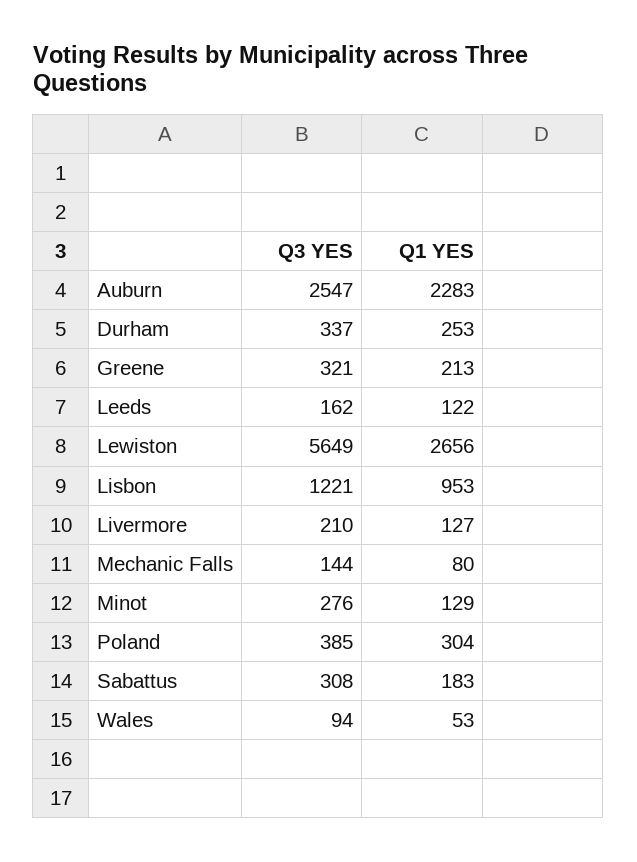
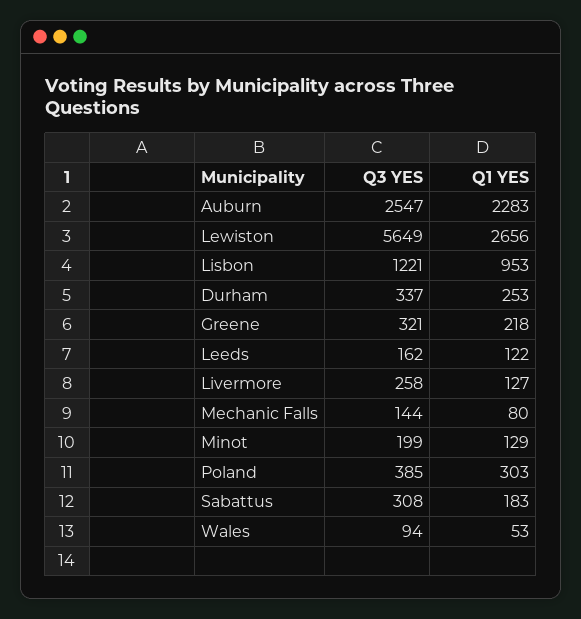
  {
    "Q3 YES": {
      "Auburn": 2547,
      "Durham": 337,
      "Greene": 321,
      "Leeds": 162,
      "Lewiston": 5649,
      "Lisbon": 1221,
-     "Livermore": 210,
+     "Livermore": 258,
      "Mechanic Falls": 144,
-     "Minot": 276,
+     "Minot": 199,
      "Poland": 385,
      "Sabattus": 308,
      "Wales": 94
    },
    "Q1 YES": {
      "Auburn": 2283,
      "Durham": 253,
-     "Greene": 213,
+     "Greene": 218,
      "Leeds": 122,
      "Lewiston": 2656,
      "Lisbon": 953,
      "Livermore": 127,
      "Mechanic Falls": 80,
      "Minot": 129,
-     "Poland": 304,
+     "Poland": 303,
      "Sabattus": 183,
      "Wales": 53
    }
  }

